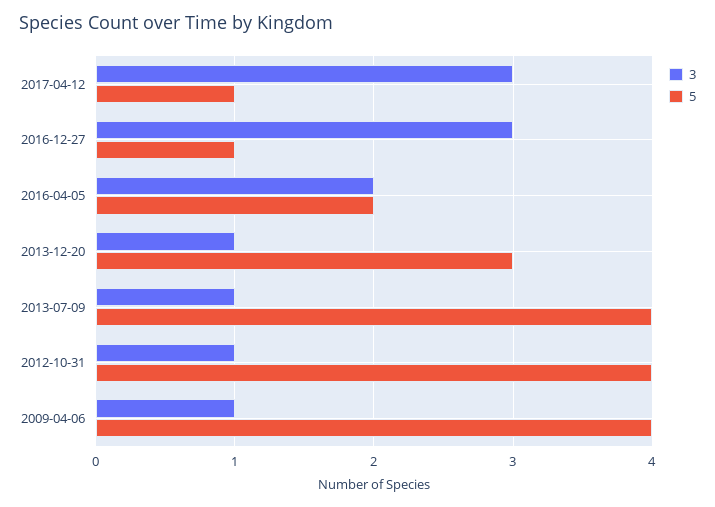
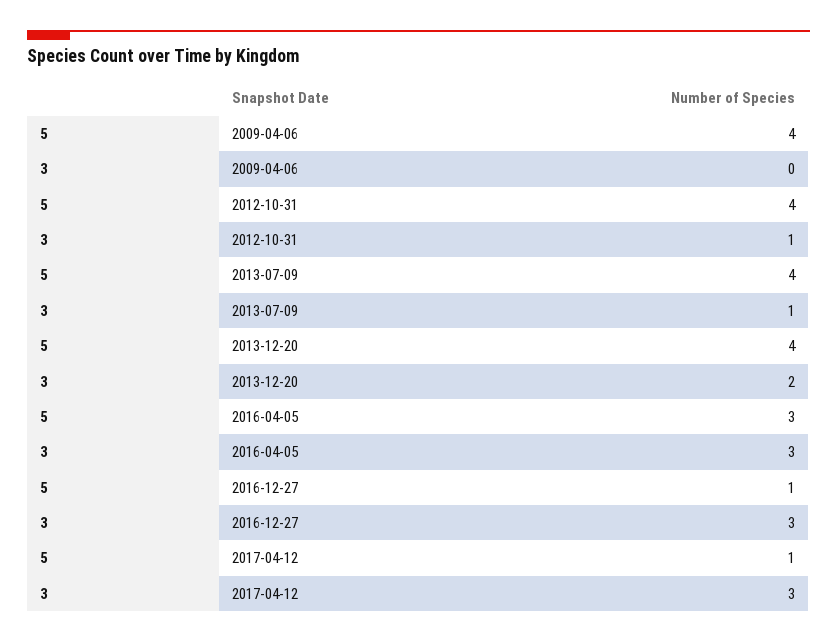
  {
    "3": {
      "2017-04-12": 3,
      "2016-12-27": 3,
-     "2016-04-05": 2,
+     "2016-04-05": 3,
-     "2013-12-20": 1,
+     "2013-12-20": 2,
      "2013-07-09": 1,
      "2012-10-31": 1,
-     "2009-04-06": 1
+     "2009-04-06": 0
    },
    "5": {
      "2017-04-12": 1,
      "2016-12-27": 1,
-     "2016-04-05": 2,
+     "2016-04-05": 3,
-     "2013-12-20": 3,
+     "2013-12-20": 4,
      "2013-07-09": 4,
      "2012-10-31": 4,
      "2009-04-06": 4
    }
  }

